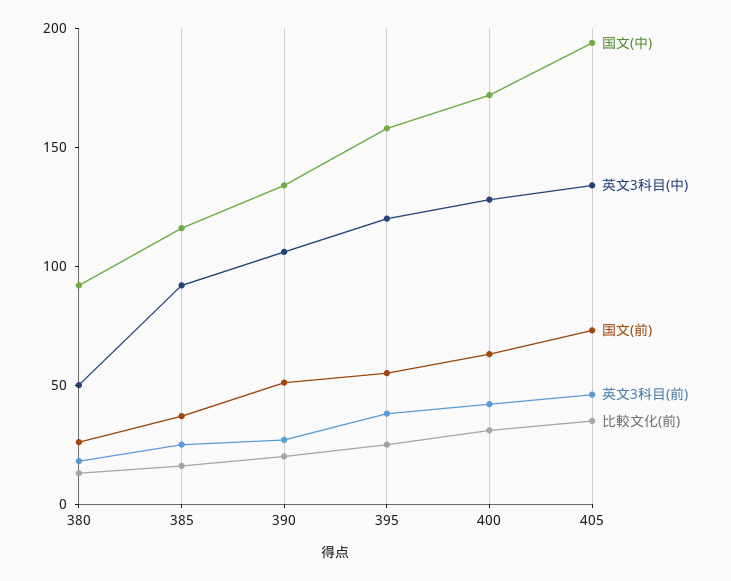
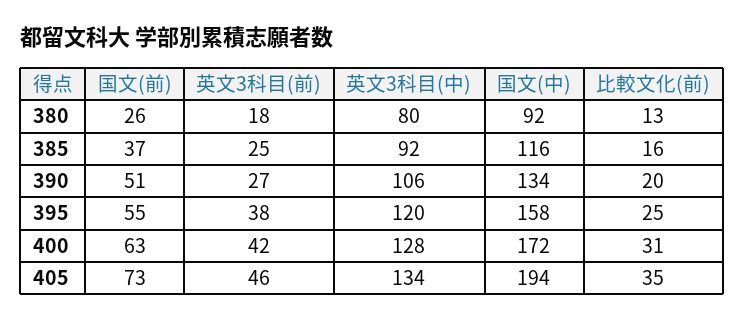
  {
    "国文(中)": {
      "380": 92,
      "385": 116,
      "390": 134,
      "395": 158,
      "400": 172,
      "405": 194
    },
    "英文3科目(中)": {
-     "380": 50,
+     "380": 80,
      "385": 92,
      "390": 106,
      "395": 120,
      "400": 128,
      "405": 134
    },
    "国文(前)": {
      "380": 26,
      "385": 37,
      "390": 51,
      "395": 55,
      "400": 63,
      "405": 73
    },
    "英文3科目(前)": {
      "380": 18,
      "385": 25,
      "390": 27,
      "395": 38,
      "400": 42,
      "405": 46
    },
    "比較文化(前)": {
      "380": 13,
      "385": 16,
      "390": 20,
      "395": 25,
      "400": 31,
      "405": 35
    }
  }

